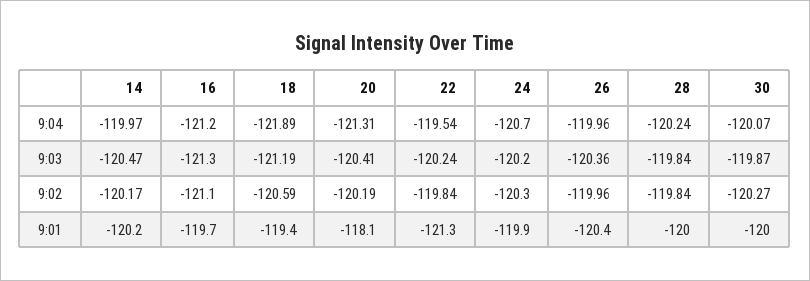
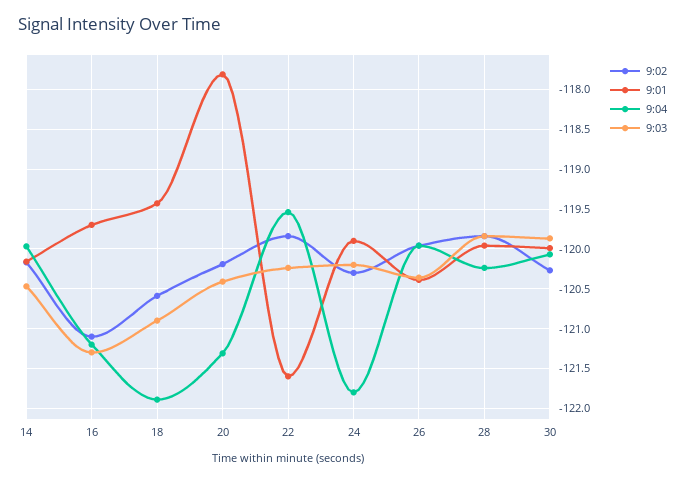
  {
    "9:04": {
      "14": -119.97,
      "16": -121.2,
      "18": -121.89,
      "20": -121.31,
      "22": -119.54,
-     "24": -120.7,
+     "24": -121.8,
      "26": -119.96,
      "28": -120.24,
      "30": -120.07
    },
    "9:03": {
      "14": -120.47,
      "16": -121.3,
-     "18": -121.19,
+     "18": -120.9,
      "20": -120.41,
      "22": -120.24,
      "24": -120.2,
      "26": -120.36,
      "28": -119.84,
      "30": -119.87
    },
    "9:02": {
      "14": -120.17,
      "16": -121.1,
      "18": -120.59,
      "20": -120.19,
      "22": -119.84,
      "24": -120.3,
      "26": -119.96,
      "28": -119.84,
      "30": -120.27
    },
    "9:01": {
      "14": -120.2,
      "16": -119.7,
      "18": -119.4,
-     "20": -118.1,
+     "20": -117.8,
-     "22": -121.3,
+     "22": -121.6,
      "24": -119.9,
      "26": -120.4,
      "28": -120,
      "30": -120
    }
  }

